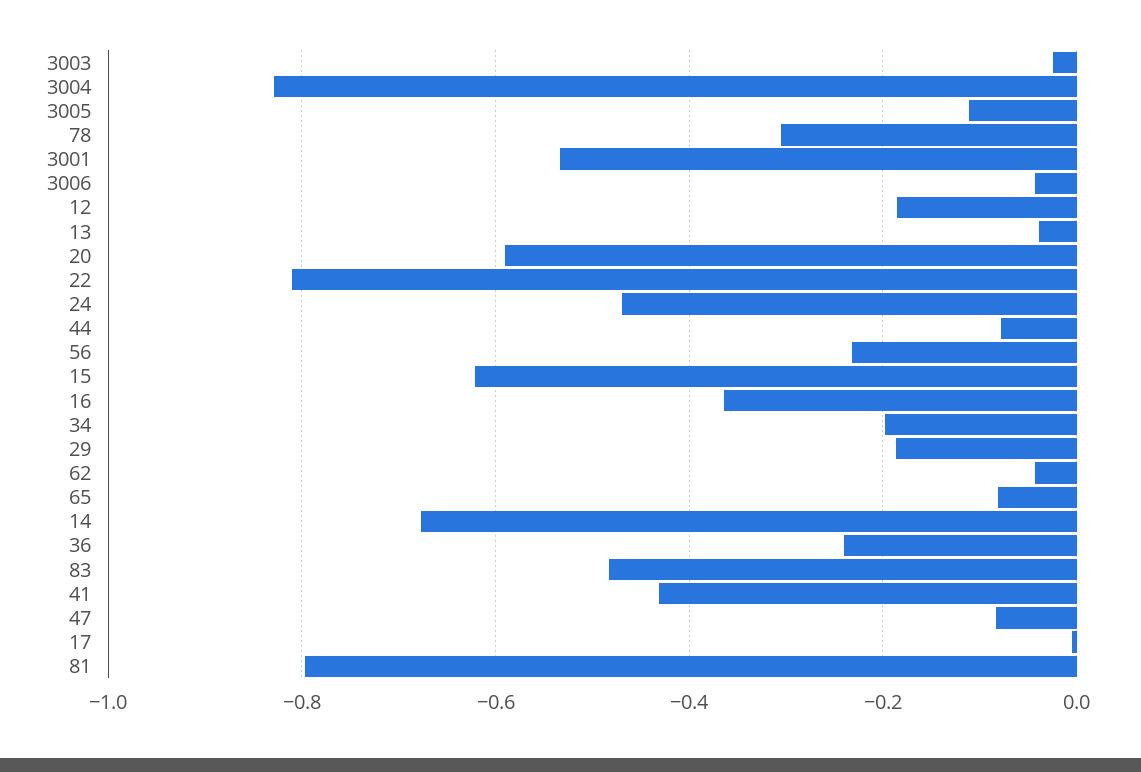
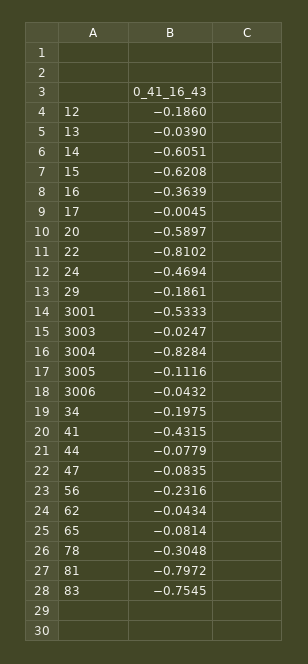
  {
    "3003": -0.0247,
    "3004": -0.8284,
    "3005": -0.1116,
    "78": -0.3048,
    "3001": -0.5333,
    "3006": -0.0432,
    "12": -0.186,
    "13": -0.039,
    "20": -0.5897,
    "22": -0.8102,
    "24": -0.4694,
    "44": -0.0779,
    "56": -0.2316,
    "15": -0.6208,
    "16": -0.3639,
    "34": -0.1975,
    "29": -0.1861,
    "62": -0.0434,
    "65": -0.0814,
-   "14": -0.68,
+   "14": -0.6051,
-   "36": -0.24,
-   "83": -0.48,
+   "83": -0.7545,
    "41": -0.4315,
    "47": -0.0835,
    "17": -0.0045,
    "81": -0.7972
  }

